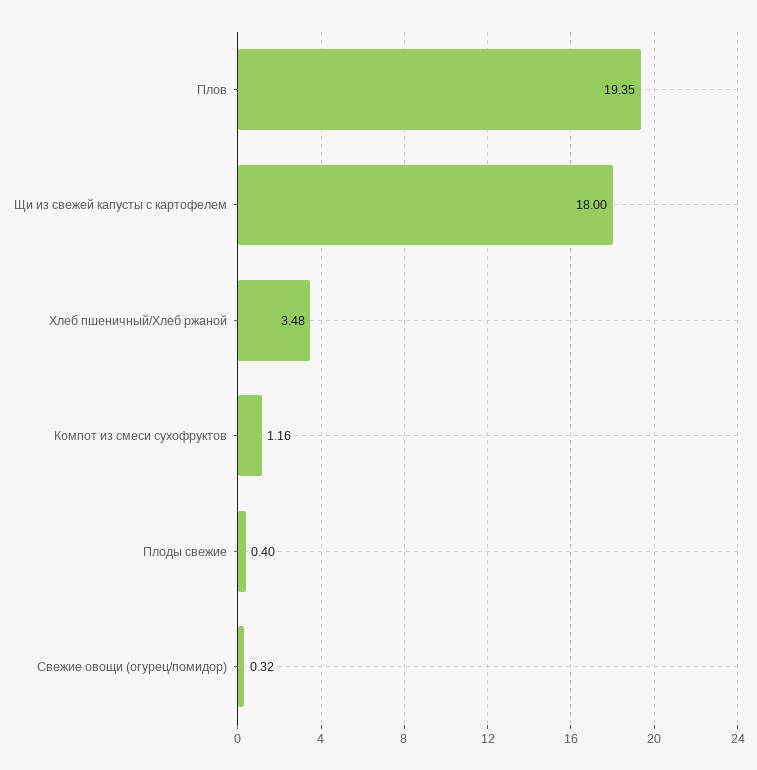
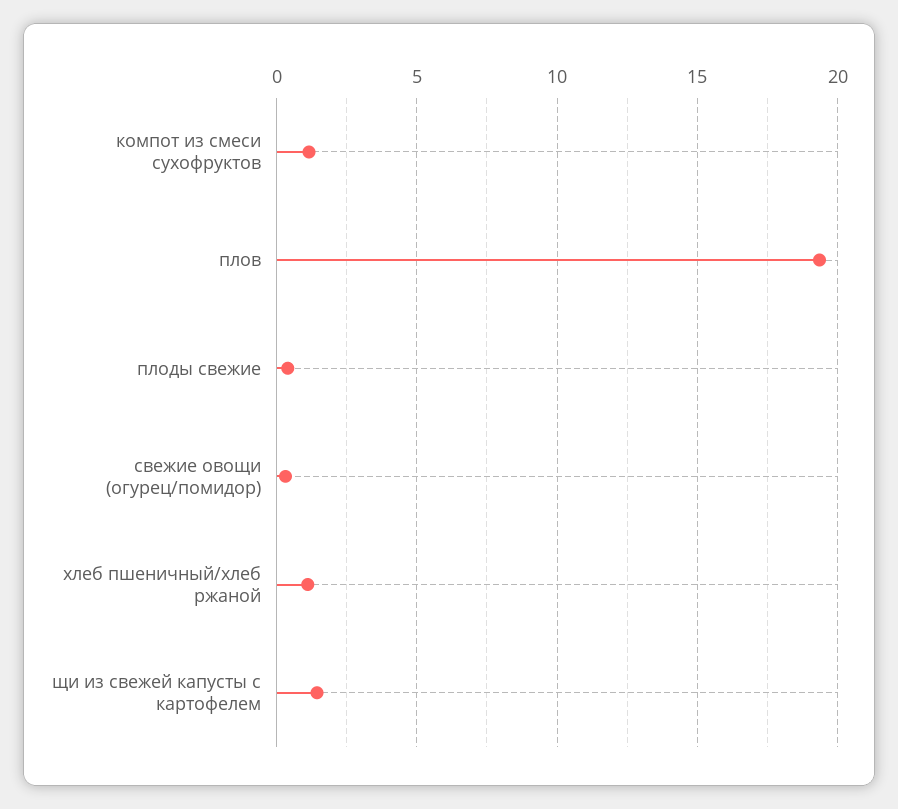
  {
    "Плов": 19.35,
-   "Щи из свежей капусты с картофелем": 18,
+   "Щи из свежей капусты с картофелем": 1.5,
-   "Хлеб пшеничный/Хлеб ржаной": 3.48,
+   "Хлеб пшеничный/Хлеб ржаной": 1,
    "Компот из смеси сухофруктов": 1.16,
    "Плоды свежие": 0.4,
    "Свежие овощи (огурец/помидор)": 0.32
  }

